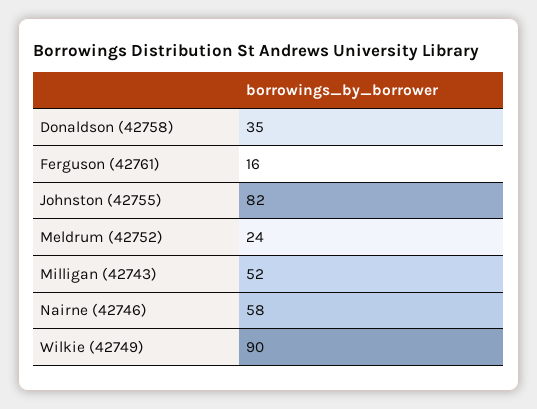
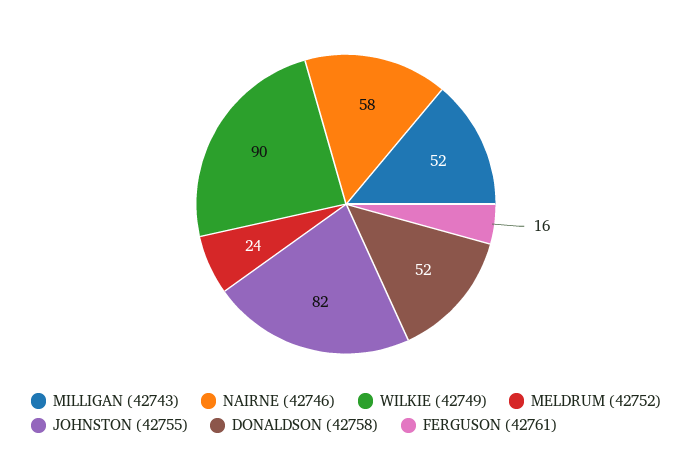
  {
-   "Donaldson (42758)": 35,
+   "Donaldson (42758)": 52,
    "Ferguson (42761)": 16,
    "Johnston (42755)": 82,
    "Meldrum (42752)": 24,
    "Milligan (42743)": 52,
    "Nairne (42746)": 58,
    "Wilkie (42749)": 90
  }

